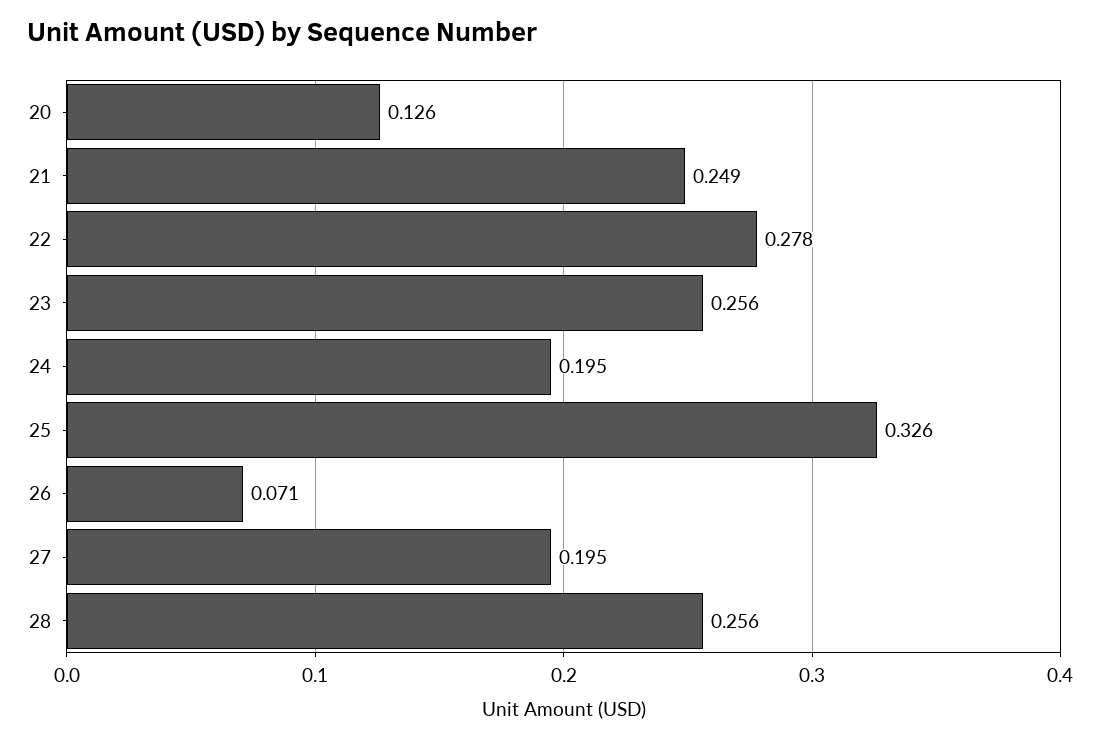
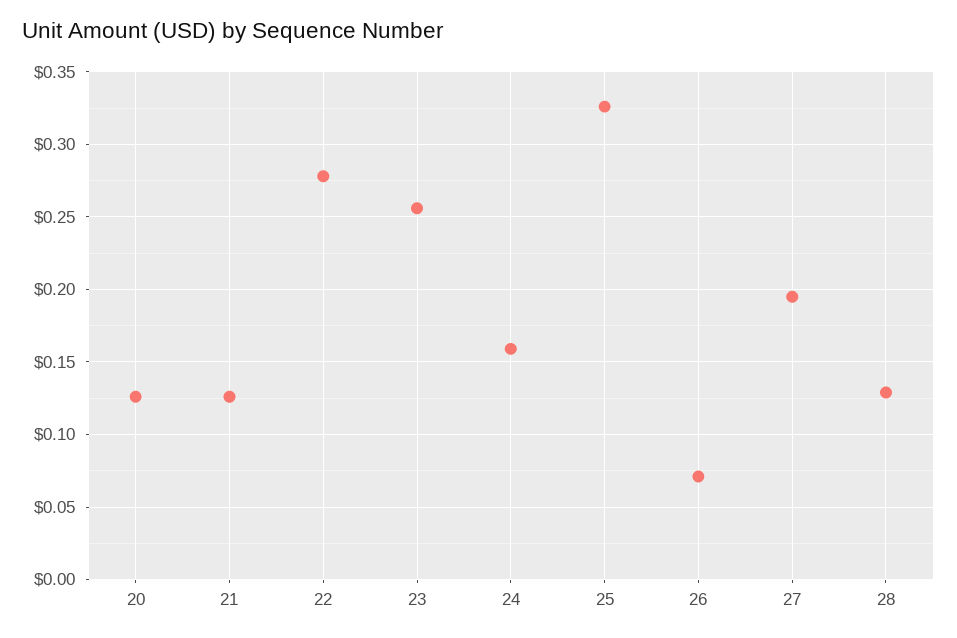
  {
    "20": 0.126,
-   "21": 0.249,
+   "21": 0.125,
    "22": 0.278,
    "23": 0.256,
-   "24": 0.195,
+   "24": 0.16,
    "25": 0.326,
    "26": 0.071,
    "27": 0.195,
-   "28": 0.256
+   "28": 0.13
  }

